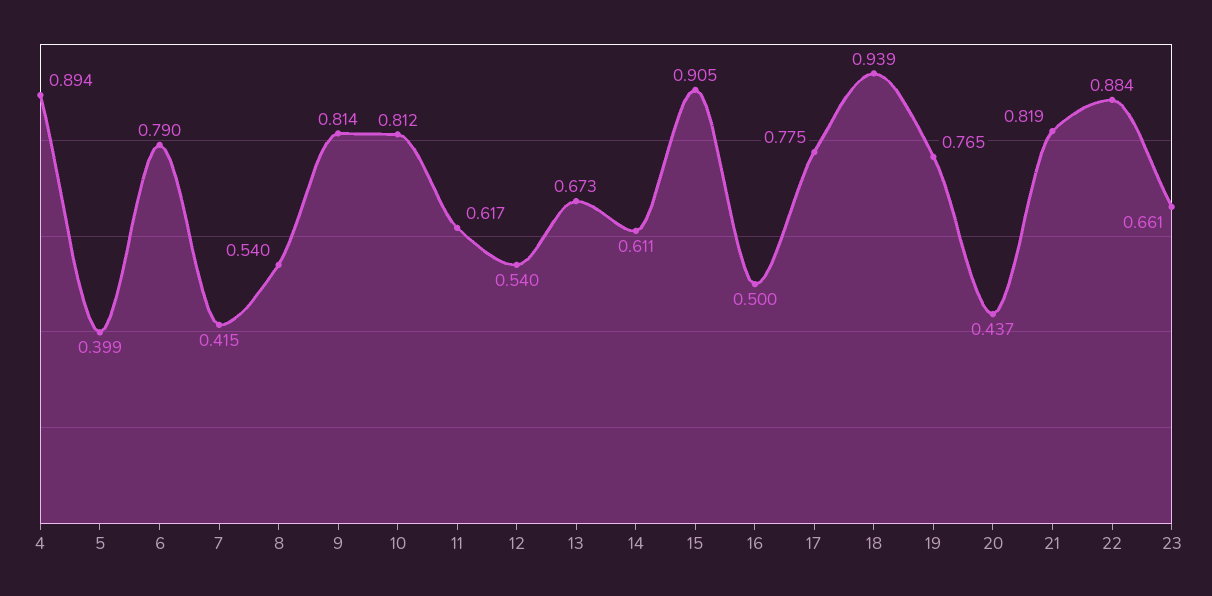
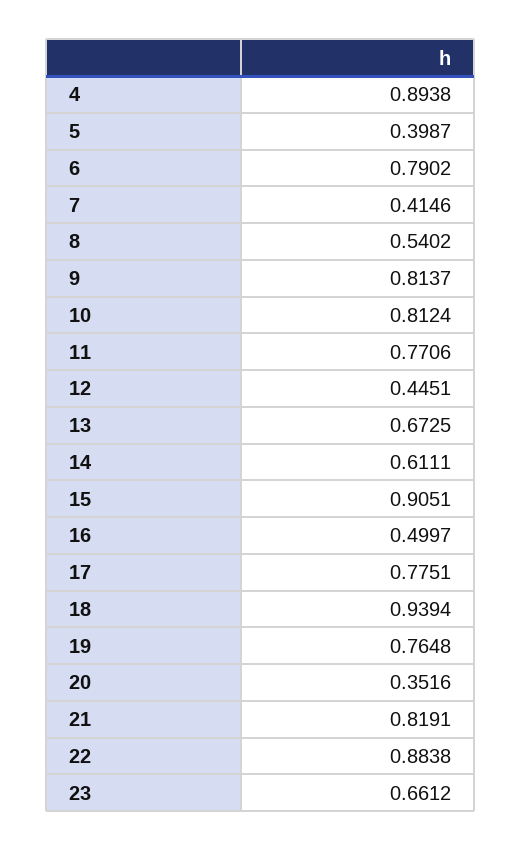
  {
    "4": 0.8938,
    "5": 0.3987,
    "6": 0.7902,
    "7": 0.4146,
    "8": 0.5402,
    "9": 0.8137,
    "10": 0.8124,
-   "11": 0.617,
+   "11": 0.7706,
-   "12": 0.54,
+   "12": 0.4451,
    "13": 0.6725,
    "14": 0.6111,
    "15": 0.9051,
    "16": 0.4997,
    "17": 0.7751,
    "18": 0.9394,
    "19": 0.7648,
-   "20": 0.437,
+   "20": 0.3516,
    "21": 0.8191,
    "22": 0.8838,
    "23": 0.6612
  }

